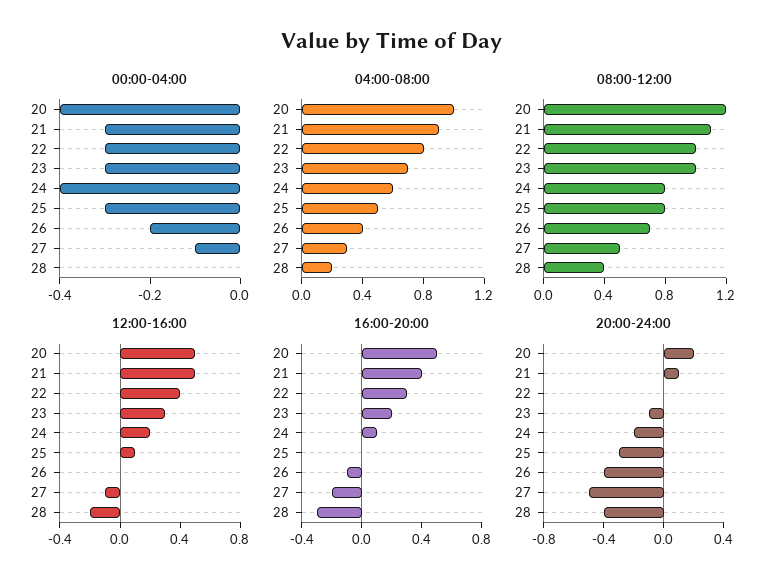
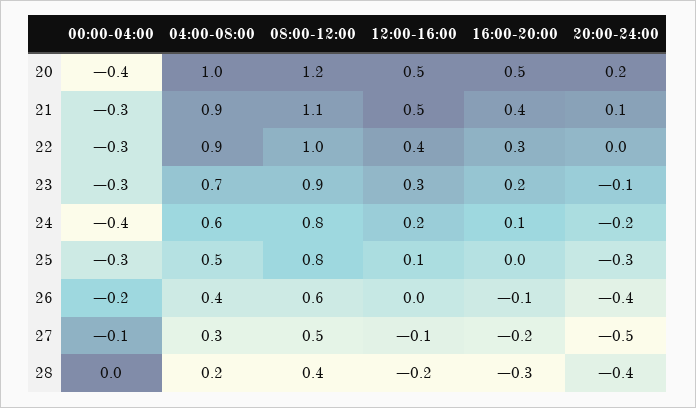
  {
    "00:00-04:00": {
      "20": -0.4,
      "21": -0.3,
      "22": -0.3,
      "23": -0.3,
      "24": -0.4,
      "25": -0.3,
      "26": -0.2,
      "27": -0.1,
      "28": 0
    },
    "04:00-08:00": {
      "20": 1,
      "21": 0.9,
-     "22": 0.8,
+     "22": 0.9,
      "23": 0.7,
      "24": 0.6,
      "25": 0.5,
      "26": 0.4,
      "27": 0.3,
      "28": 0.2
    },
    "08:00-12:00": {
      "20": 1.2,
      "21": 1.1,
      "22": 1,
-     "23": 1,
+     "23": 0.9,
      "24": 0.8,
      "25": 0.8,
-     "26": 0.7,
+     "26": 0.6,
      "27": 0.5,
      "28": 0.4
    },
    "12:00-16:00": {
      "20": 0.5,
      "21": 0.5,
      "22": 0.4,
      "23": 0.3,
      "24": 0.2,
      "25": 0.1,
      "26": 0,
      "27": -0.1,
      "28": -0.2
    },
    "16:00-20:00": {
      "20": 0.5,
      "21": 0.4,
      "22": 0.3,
      "23": 0.2,
      "24": 0.1,
      "25": 0,
      "26": -0.1,
      "27": -0.2,
      "28": -0.3
    },
    "20:00-24:00": {
      "20": 0.2,
      "21": 0.1,
      "22": 0,
      "23": -0.1,
      "24": -0.2,
      "25": -0.3,
      "26": -0.4,
      "27": -0.5,
      "28": -0.4
    }
  }

